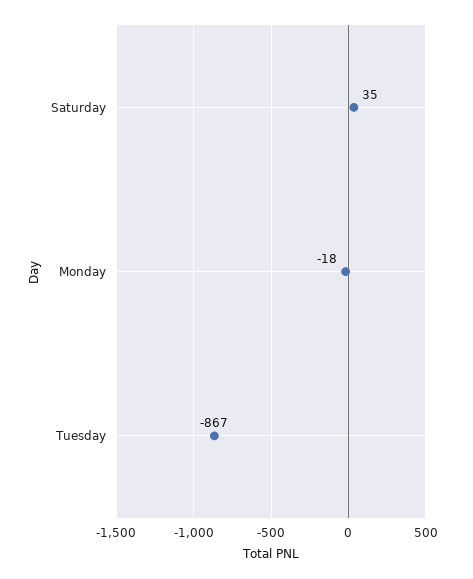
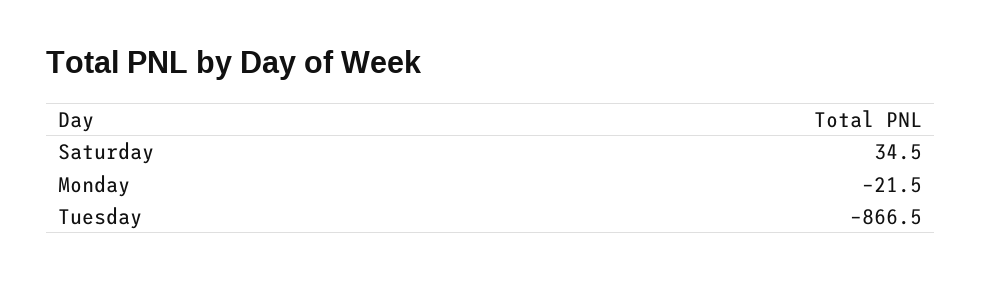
  {
    "Saturday": 34.5,
-   "Monday": -18,
+   "Monday": -21.5,
    "Tuesday": -866.5
  }

